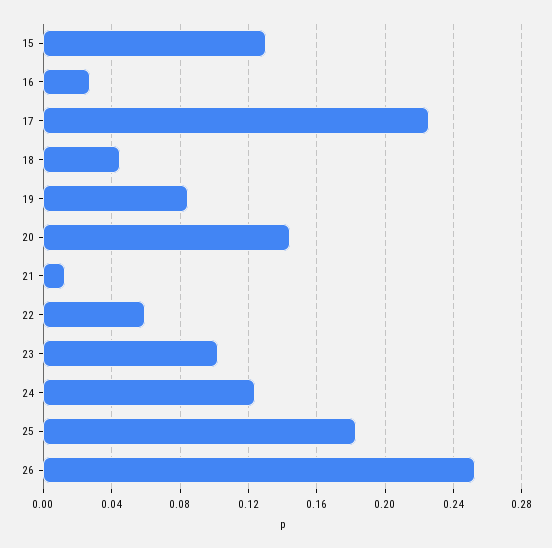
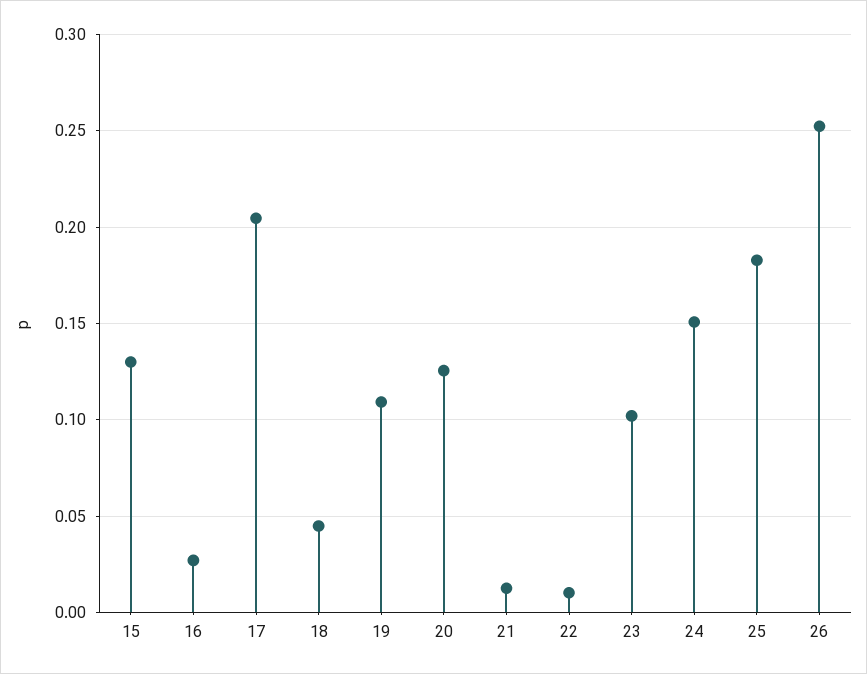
  {
    "15": 0.13,
    "16": 0.025,
-   "17": 0.225,
+   "17": 0.205,
    "18": 0.045,
-   "19": 0.085,
+   "19": 0.11,
-   "20": 0.145,
+   "20": 0.125,
    "21": 0.015,
-   "22": 0.06,
+   "22": 0.01,
    "23": 0.1,
-   "24": 0.125,
+   "24": 0.15,
    "25": 0.185,
    "26": 0.25
  }

